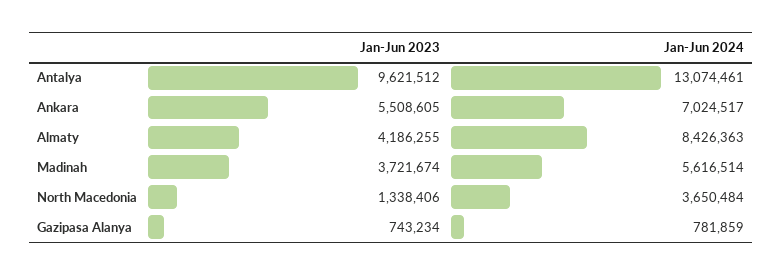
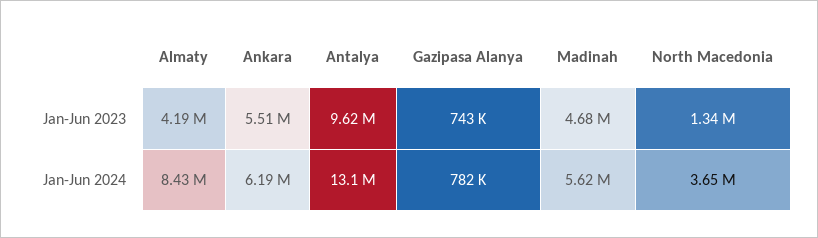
  {
    "Jan-Jun 2023": {
      "Antalya": 9621512,
      "Ankara": 5508605,
      "Almaty": 4186255,
-     "Madinah": 3721674,
+     "Madinah": 4680000,
      "North Macedonia": 1338406,
      "Gazipasa Alanya": 743234
    },
    "Jan-Jun 2024": {
      "Antalya": 13074461,
-     "Ankara": 7024517,
+     "Ankara": 6190000,
      "Almaty": 8426363,
      "Madinah": 5616514,
      "North Macedonia": 3650484,
      "Gazipasa Alanya": 781859
    }
  }

